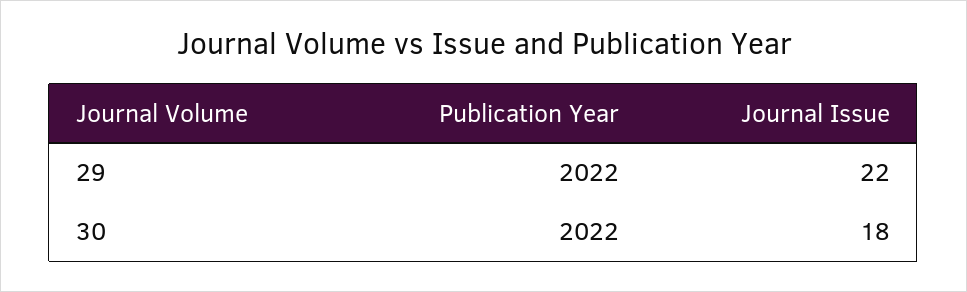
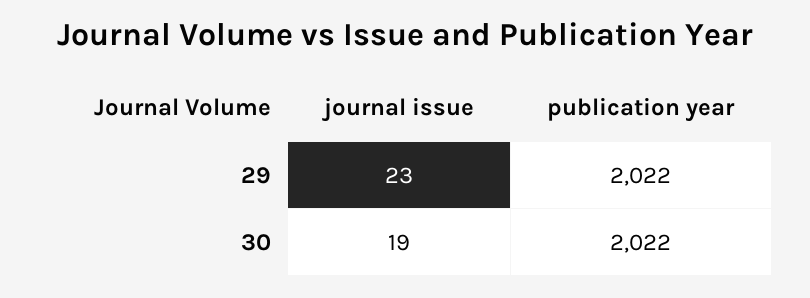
  {
    "Publication Year": {
      "29": 2022,
      "30": 2022
    },
    "Journal Issue": {
-     "29": 22,
+     "29": 23,
-     "30": 18
+     "30": 19
    }
  }

